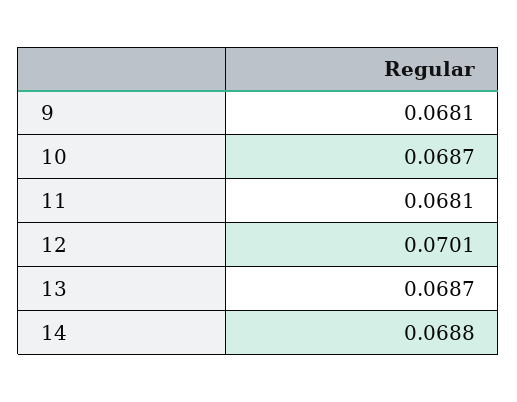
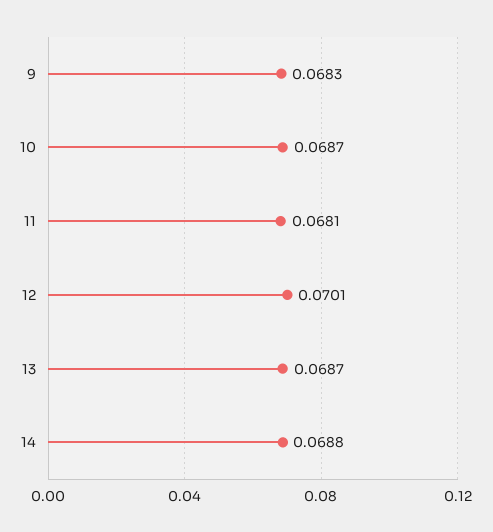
  {
-   "9": 0.0681,
+   "9": 0.0683,
    "10": 0.0687,
    "11": 0.0681,
    "12": 0.0701,
    "13": 0.0687,
    "14": 0.0688
  }

